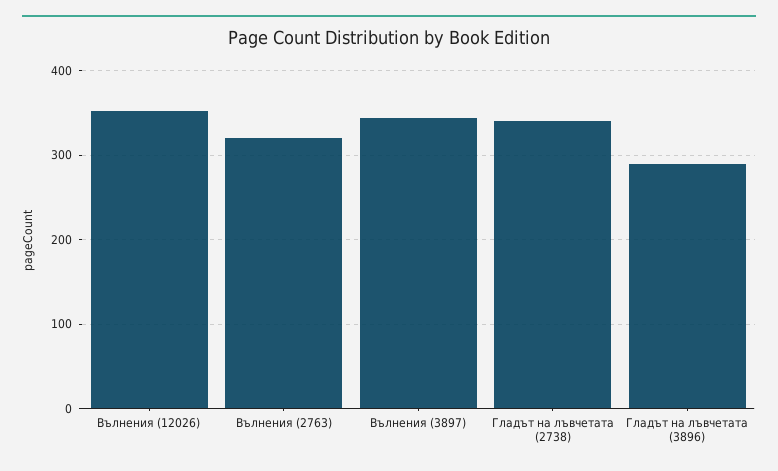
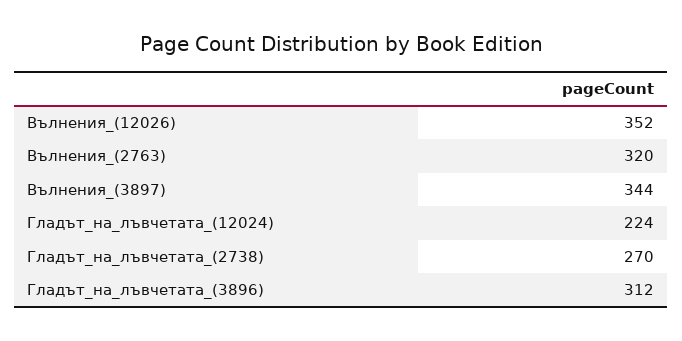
  {
    "Вълнения (12026)": 352,
    "Вълнения (2763)": 320,
    "Вълнения (3897)": 344,
-   "Гладът на лъвчетата (2738)": 340,
+   "Гладът на лъвчетата (2738)": 270,
-   "Гладът на лъвчетата (3896)": 290
+   "Гладът на лъвчетата (3896)": 312,
+   "Гладът_на_лъвчетата_(12024)": 224
  }

